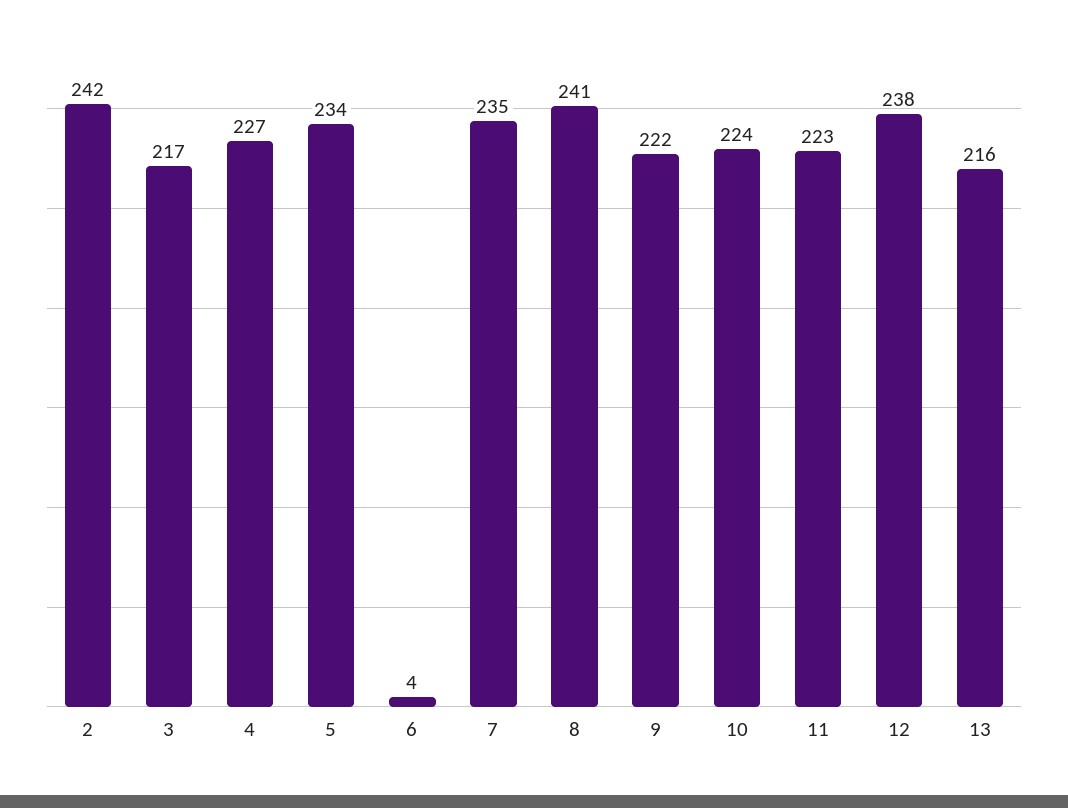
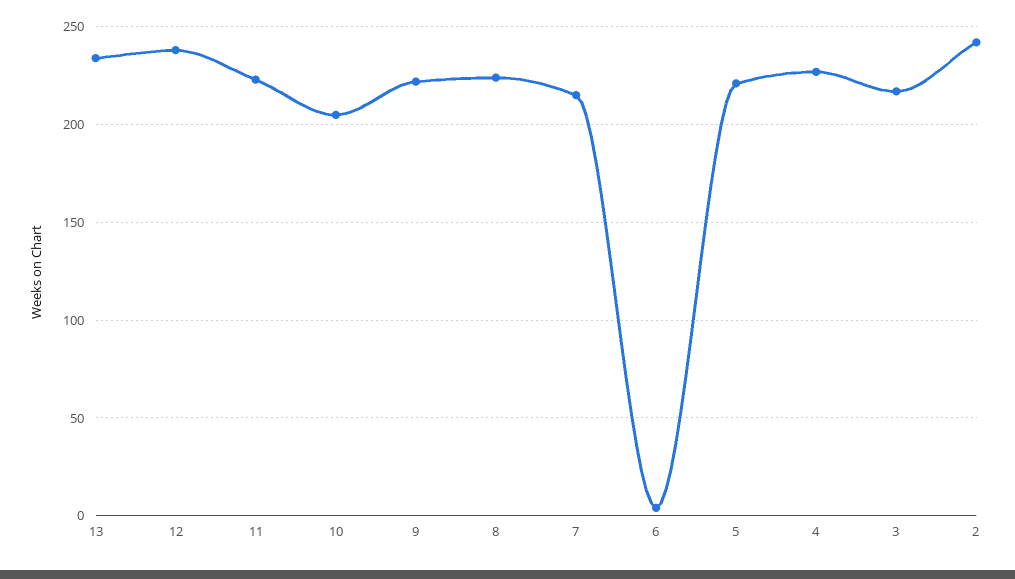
  {
    "2": 242,
    "3": 217,
    "4": 227,
-   "5": 234,
+   "5": 220,
    "6": 4,
-   "7": 235,
+   "7": 215,
-   "8": 241,
+   "8": 225,
    "9": 222,
-   "10": 224,
+   "10": 205,
    "11": 223,
    "12": 238,
-   "13": 216
+   "13": 235
  }

